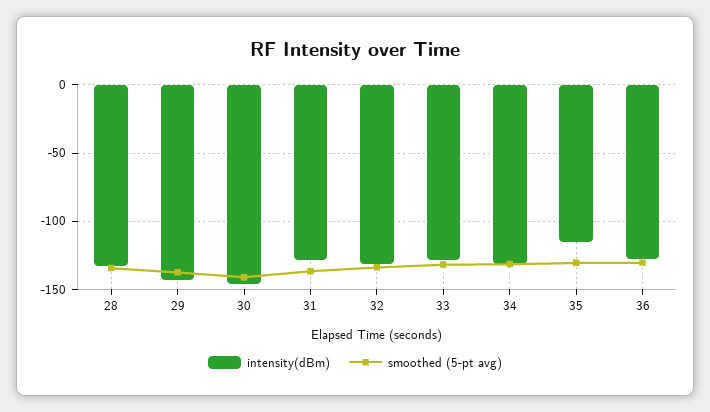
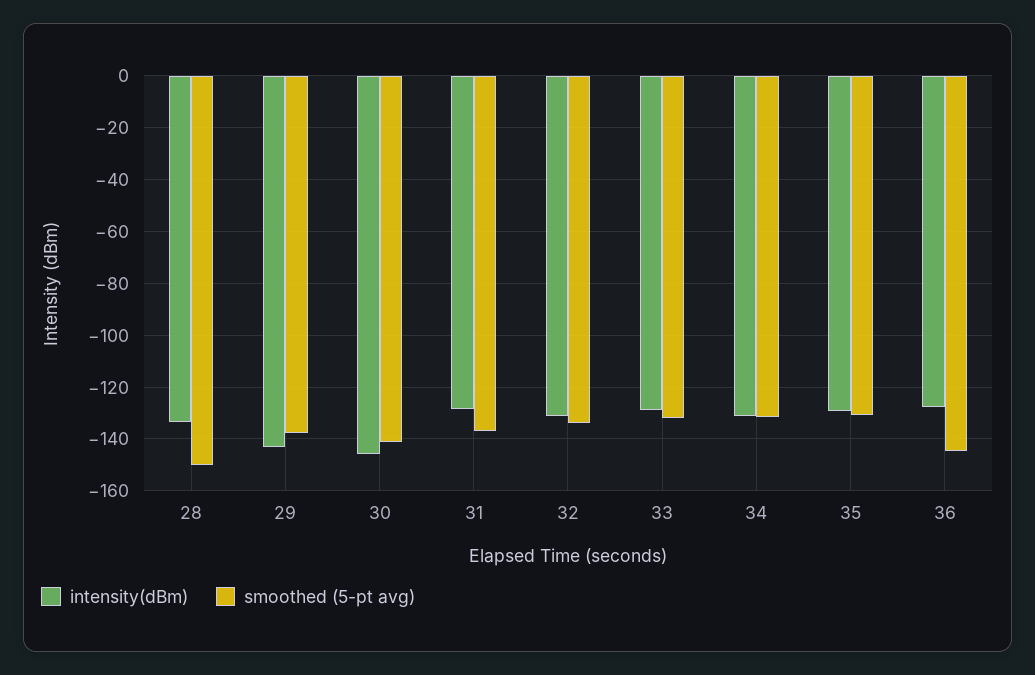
  {
    "intensity(dBm)": {
      "28": -132.5,
      "29": -142.5,
      "30": -145,
      "31": -127.5,
      "32": -132.5,
      "33": -130,
      "34": -130,
-     "35": -115,
+     "35": -130,
      "36": -127.5
    },
    "smoothed (5-pt avg)": {
-     "28": -135,
+     "28": -150,
      "29": -137.5,
      "30": -140,
      "31": -137.5,
      "32": -135,
      "33": -132.5,
      "34": -132.5,
      "35": -130,
-     "36": -130
+     "36": -145
    }
  }

